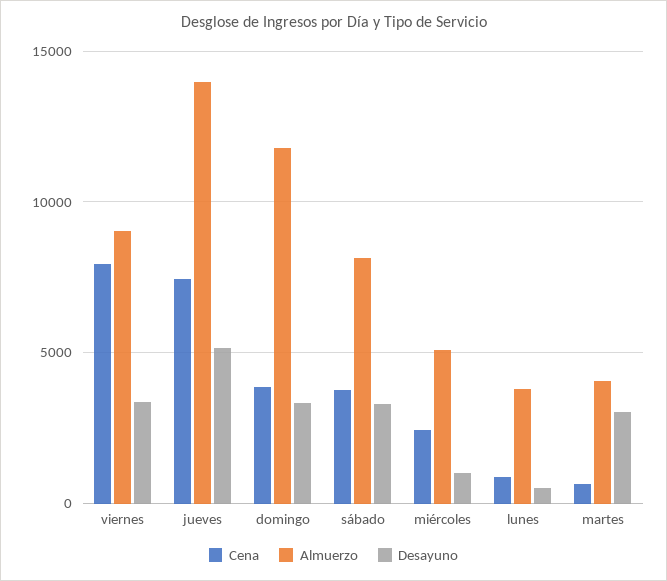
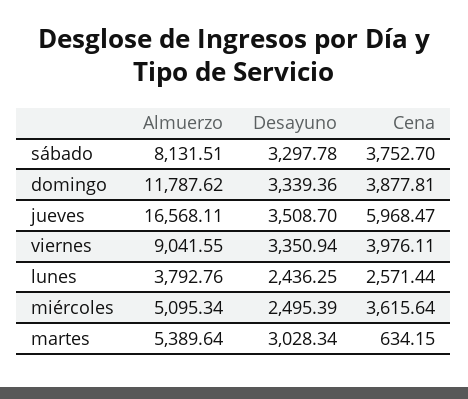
  {
    "Cena": {
-     "viernes": 8000,
+     "viernes": 3976.11,
-     "jueves": 7500,
+     "jueves": 5968.47,
      "domingo": 3877.81,
      "sábado": 3752.7,
-     "miércoles": 2500,
+     "miércoles": 3615.64,
-     "lunes": 1000,
+     "lunes": 2571.44,
      "martes": 634.15
    },
    "Almuerzo": {
      "viernes": 9041.55,
-     "jueves": 14000,
+     "jueves": 16568.11,
      "domingo": 11787.62,
      "sábado": 8131.51,
      "miércoles": 5095.34,
      "lunes": 3792.76,
-     "martes": 4000
+     "martes": 5389.64
    },
    "Desayuno": {
      "viernes": 3350.94,
-     "jueves": 5000,
+     "jueves": 3508.7,
      "domingo": 3339.36,
      "sábado": 3297.78,
-     "miércoles": 1000,
+     "miércoles": 2495.39,
-     "lunes": 500,
+     "lunes": 2436.25,
      "martes": 3028.34
    }
  }

